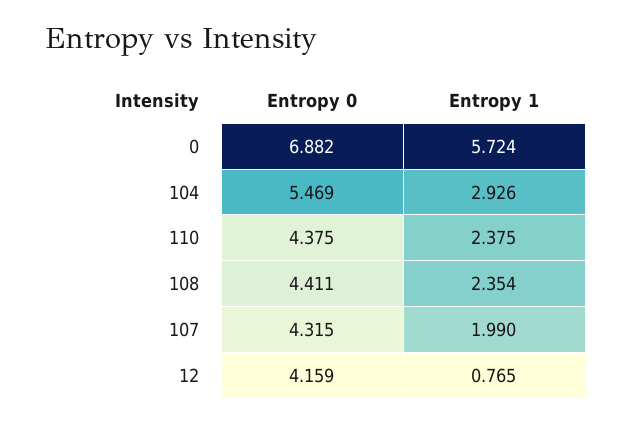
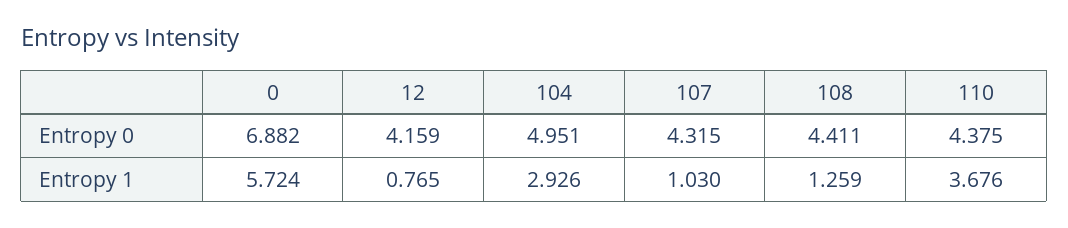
  {
    "Entropy 0": {
      "0": 6.882,
-     "104": 5.469,
+     "104": 4.951,
      "110": 4.375,
      "108": 4.411,
      "107": 4.315,
      "12": 4.159
    },
    "Entropy 1": {
      "0": 5.724,
      "104": 2.926,
-     "110": 2.375,
+     "110": 3.676,
-     "108": 2.354,
+     "108": 1.259,
-     "107": 1.99,
+     "107": 1.03,
      "12": 0.765
    }
  }

